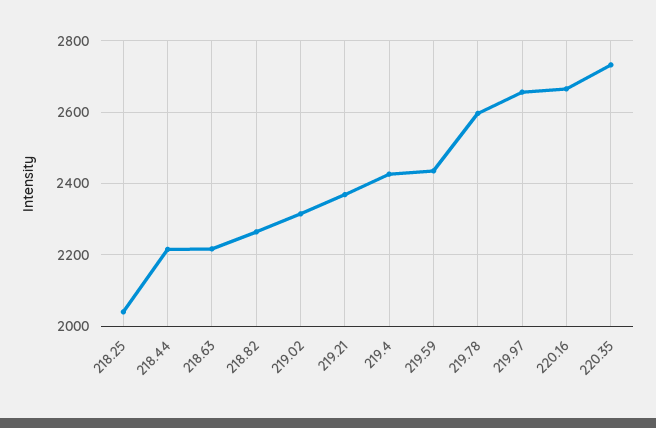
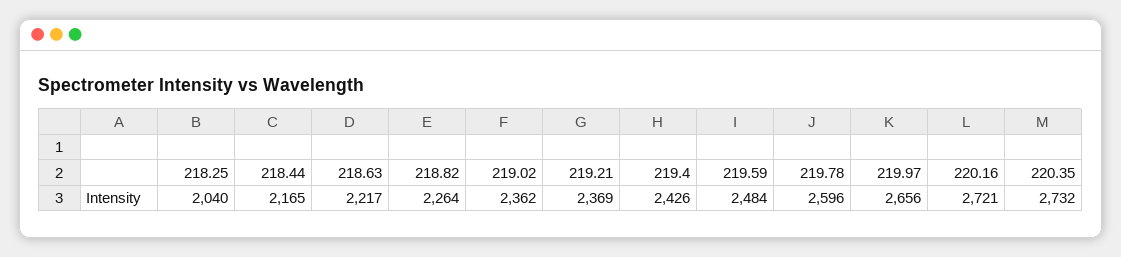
  {
    "218.25": 2040,
-   "218.44": 2220,
+   "218.44": 2165,
    "218.63": 2217,
    "218.82": 2264,
-   "219.02": 2320,
+   "219.02": 2362,
    "219.21": 2369,
    "219.4": 2426,
-   "219.59": 2440,
+   "219.59": 2484,
    "219.78": 2596,
    "219.97": 2656,
-   "220.16": 2660,
+   "220.16": 2721,
    "220.35": 2732
  }

